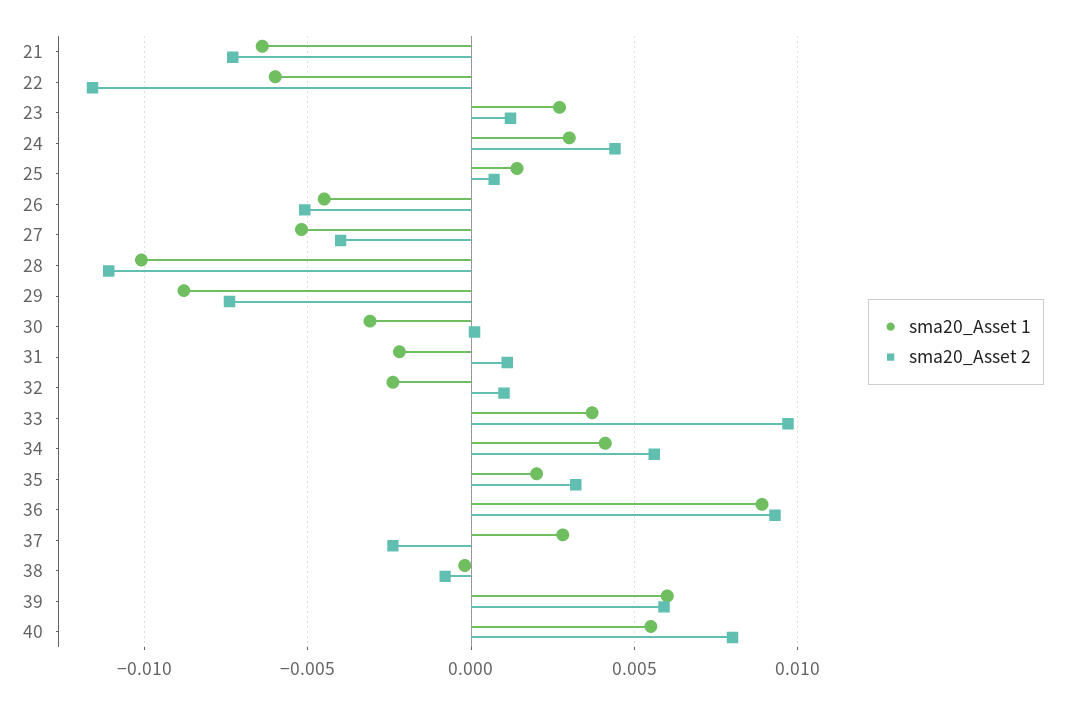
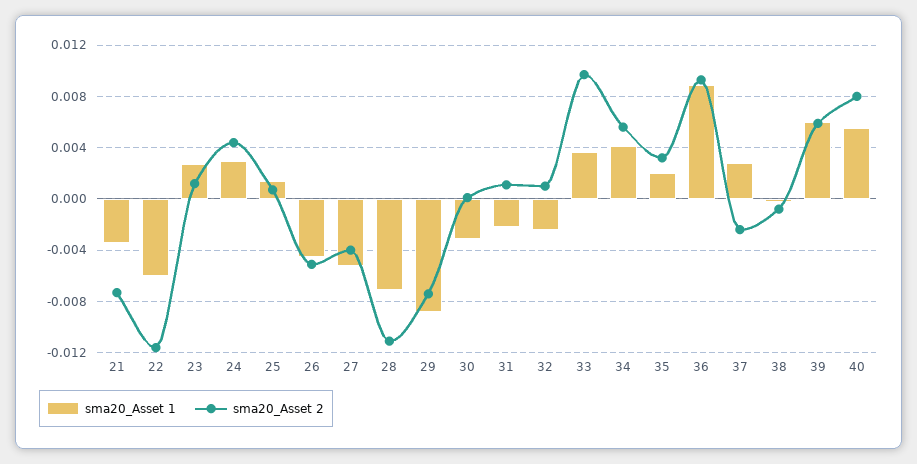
  {
    "sma20_Asset 1": {
-     "21": -0.0065,
+     "21": -0.0035,
      "22": -0.006,
      "23": 0.0025,
      "24": 0.003,
      "25": 0.0015,
      "26": -0.0045,
      "27": -0.005,
-     "28": -0.01,
+     "28": -0.007,
      "29": -0.009,
      "30": -0.003,
      "31": -0.002,
      "32": -0.0025,
      "33": 0.0035,
      "34": 0.004,
      "35": 0.002,
      "36": 0.009,
      "37": 0.003,
      "38": 0,
      "39": 0.006,
      "40": 0.0055
    },
    "sma20_Asset 2": {
      "21": -0.0075,
      "22": -0.0115,
      "23": 0.001,
      "24": 0.0045,
      "25": 0.0005,
      "26": -0.005,
      "27": -0.004,
      "28": -0.011,
      "29": -0.0075,
      "30": 0,
      "31": 0.001,
      "32": 0.001,
      "33": 0.0095,
      "34": 0.0055,
      "35": 0.003,
      "36": 0.0095,
      "37": -0.0025,
      "38": -0.001,
      "39": 0.006,
      "40": 0.008
    }
  }

